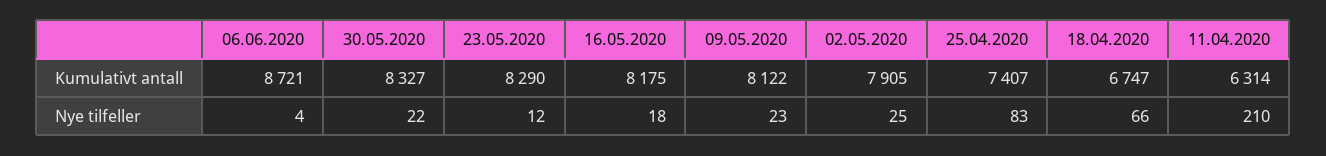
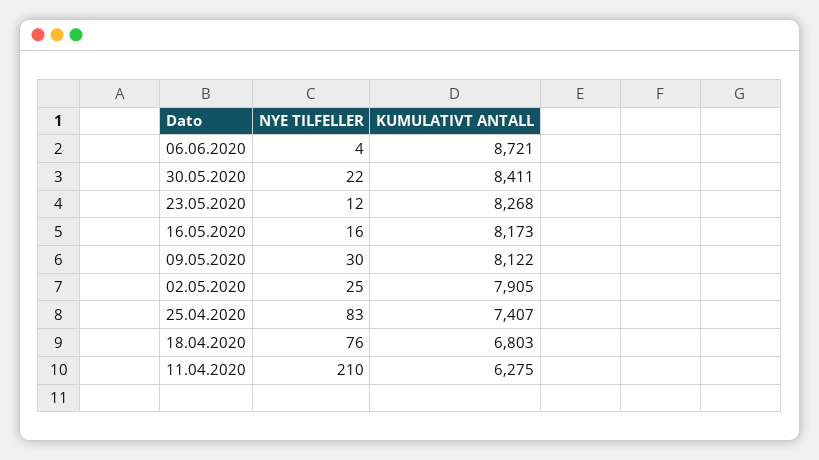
  {
    "06.06.2020": {
      "Kumulativt antall": 8721,
      "Nye tilfeller": 4
    },
    "30.05.2020": {
-     "Kumulativt antall": 8327,
+     "Kumulativt antall": 8411,
      "Nye tilfeller": 22
    },
    "23.05.2020": {
-     "Kumulativt antall": 8290,
+     "Kumulativt antall": 8268,
      "Nye tilfeller": 12
    },
    "16.05.2020": {
-     "Kumulativt antall": 8175,
+     "Kumulativt antall": 8173,
-     "Nye tilfeller": 18
+     "Nye tilfeller": 16
    },
    "09.05.2020": {
      "Kumulativt antall": 8122,
-     "Nye tilfeller": 23
+     "Nye tilfeller": 30
    },
    "02.05.2020": {
      "Kumulativt antall": 7905,
      "Nye tilfeller": 25
    },
    "25.04.2020": {
      "Kumulativt antall": 7407,
      "Nye tilfeller": 83
    },
    "18.04.2020": {
-     "Kumulativt antall": 6747,
+     "Kumulativt antall": 6803,
-     "Nye tilfeller": 66
+     "Nye tilfeller": 76
    },
    "11.04.2020": {
-     "Kumulativt antall": 6314,
+     "Kumulativt antall": 6275,
      "Nye tilfeller": 210
    }
  }

